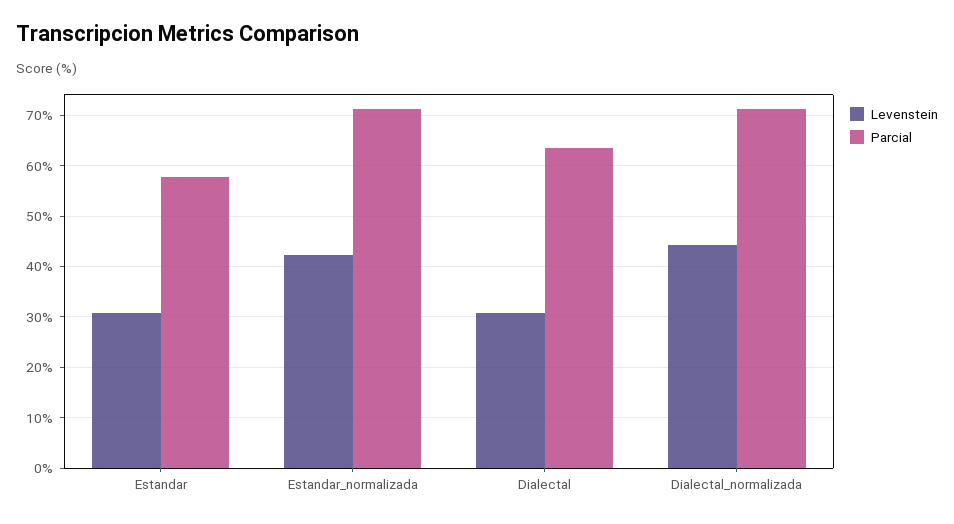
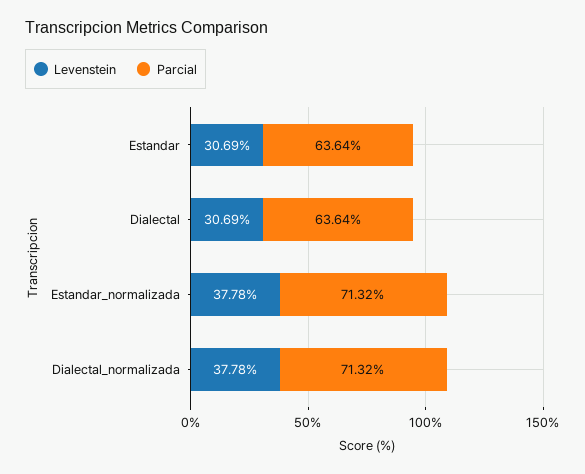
  {
    "Levenstein": {
      "Estandar": 30.69,
-     "Estandar_normalizada": 42,
+     "Estandar_normalizada": 37.78,
      "Dialectal": 30.69,
-     "Dialectal_normalizada": 44
+     "Dialectal_normalizada": 37.78
    },
    "Parcial": {
-     "Estandar": 58,
+     "Estandar": 63.64,
      "Estandar_normalizada": 71.32,
      "Dialectal": 63.64,
      "Dialectal_normalizada": 71.32
    }
  }

